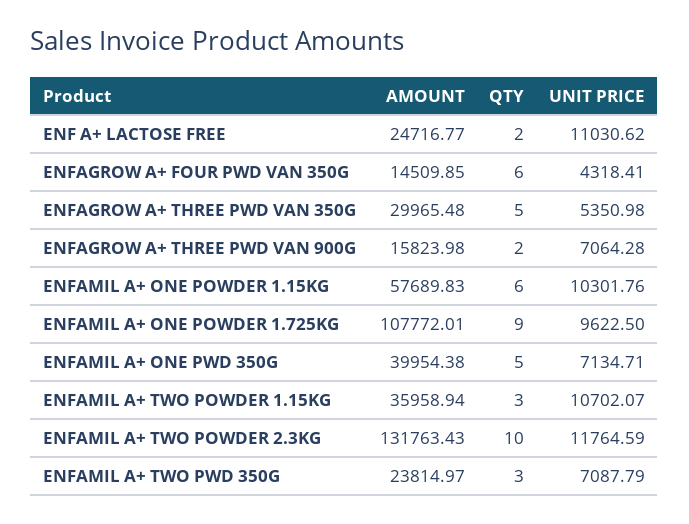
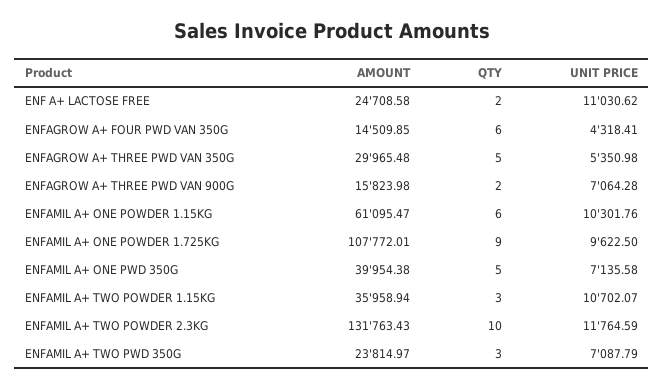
  {
    "AMOUNT": {
-     "ENF A+ LACTOSE FREE": 24716.77,
+     "ENF A+ LACTOSE FREE": 24708.58,
      "ENFAGROW A+ FOUR PWD VAN 350G": 14509.85,
      "ENFAGROW A+ THREE PWD VAN 350G": 29965.48,
      "ENFAGROW A+ THREE PWD VAN 900G": 15823.98,
-     "ENFAMIL A+ ONE POWDER 1.15KG": 57689.83,
+     "ENFAMIL A+ ONE POWDER 1.15KG": 61095.47,
      "ENFAMIL A+ ONE POWDER 1.725KG": 107772.01,
      "ENFAMIL A+ ONE PWD 350G": 39954.38,
      "ENFAMIL A+ TWO POWDER 1.15KG": 35958.94,
      "ENFAMIL A+ TWO POWDER 2.3KG": 131763.43,
      "ENFAMIL A+ TWO PWD 350G": 23814.97
    },
    "QTY": {
      "ENF A+ LACTOSE FREE": 2,
      "ENFAGROW A+ FOUR PWD VAN 350G": 6,
      "ENFAGROW A+ THREE PWD VAN 350G": 5,
      "ENFAGROW A+ THREE PWD VAN 900G": 2,
      "ENFAMIL A+ ONE POWDER 1.15KG": 6,
      "ENFAMIL A+ ONE POWDER 1.725KG": 9,
      "ENFAMIL A+ ONE PWD 350G": 5,
      "ENFAMIL A+ TWO POWDER 1.15KG": 3,
      "ENFAMIL A+ TWO POWDER 2.3KG": 10,
      "ENFAMIL A+ TWO PWD 350G": 3
    },
    "UNIT PRICE": {
      "ENF A+ LACTOSE FREE": 11030.62,
      "ENFAGROW A+ FOUR PWD VAN 350G": 4318.41,
      "ENFAGROW A+ THREE PWD VAN 350G": 5350.98,
      "ENFAGROW A+ THREE PWD VAN 900G": 7064.28,
      "ENFAMIL A+ ONE POWDER 1.15KG": 10301.76,
      "ENFAMIL A+ ONE POWDER 1.725KG": 9622.5,
-     "ENFAMIL A+ ONE PWD 350G": 7134.71,
+     "ENFAMIL A+ ONE PWD 350G": 7135.58,
      "ENFAMIL A+ TWO POWDER 1.15KG": 10702.07,
      "ENFAMIL A+ TWO POWDER 2.3KG": 11764.59,
      "ENFAMIL A+ TWO PWD 350G": 7087.79
    }
  }

